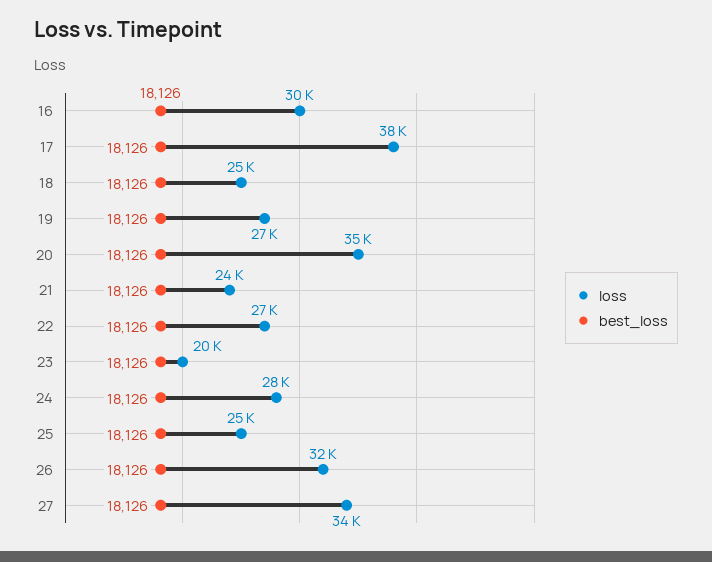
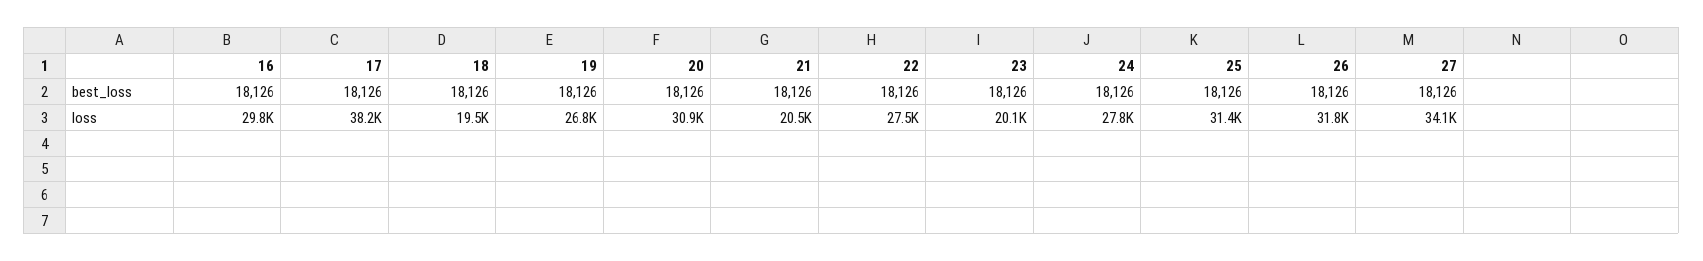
  {
    "loss": {
      "16": 29800,
      "17": 38200,
-     "18": 25000,
+     "18": 19500,
      "19": 26800,
-     "20": 35000,
+     "20": 30900,
-     "21": 24000,
+     "21": 20500,
      "22": 27500,
      "23": 20100,
      "24": 27800,
-     "25": 25000,
+     "25": 31400,
      "26": 31800,
      "27": 34100
    },
    "best_loss": {
      "16": 18126,
      "17": 18126,
      "18": 18126,
      "19": 18126,
      "20": 18126,
      "21": 18126,
      "22": 18126,
      "23": 18126,
      "24": 18126,
      "25": 18126,
      "26": 18126,
      "27": 18126
    }
  }

